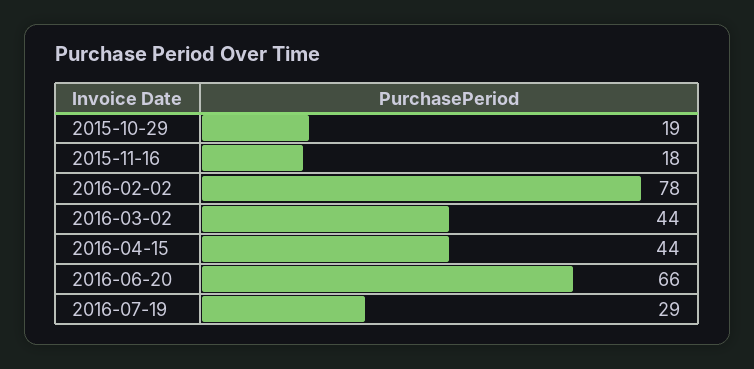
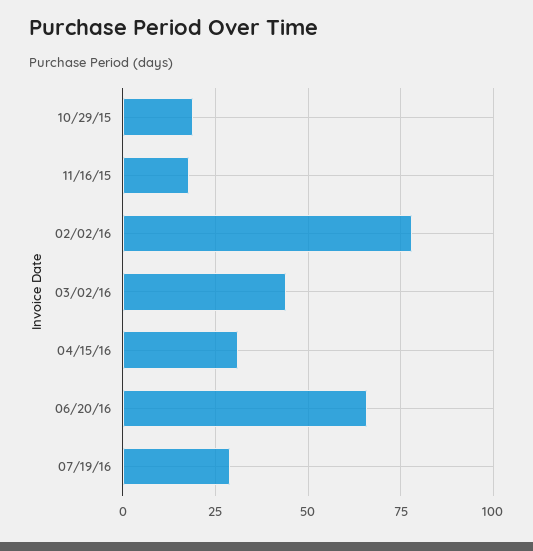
  {
    "2015-10-29": 19,
    "2015-11-16": 18,
    "2016-02-02": 78,
    "2016-03-02": 44,
-   "2016-04-15": 44,
+   "2016-04-15": 30,
    "2016-06-20": 66,
    "2016-07-19": 29
  }

